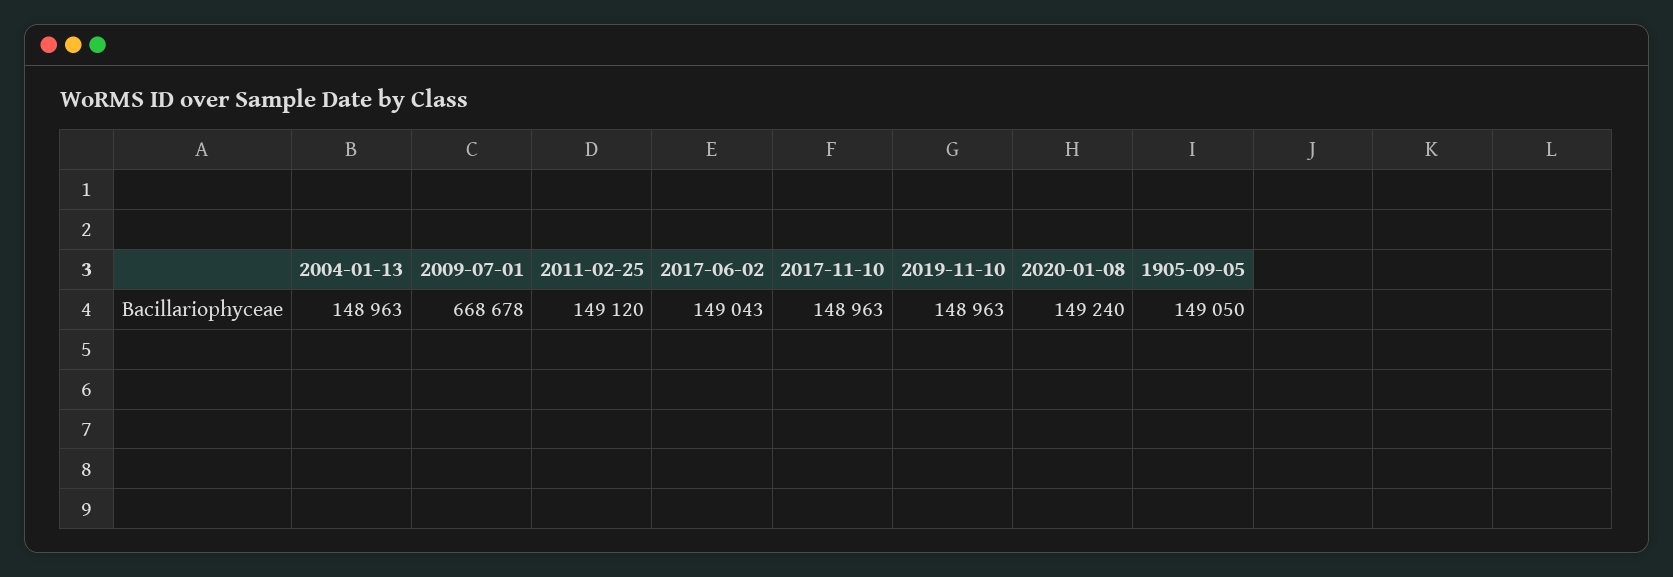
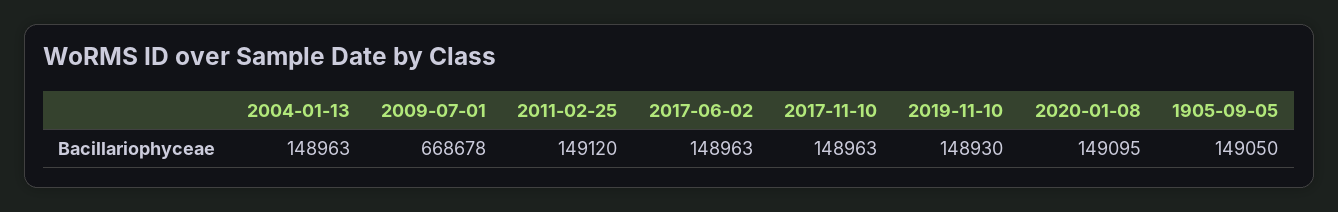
  {
    "2004-01-13": 148963,
    "2009-07-01": 668678,
    "2011-02-25": 149120,
-   "2017-06-02": 149043,
+   "2017-06-02": 148963,
    "2017-11-10": 148963,
-   "2019-11-10": 148963,
+   "2019-11-10": 148930,
-   "2020-01-08": 149240,
+   "2020-01-08": 149095,
    "1905-09-05": 149050
  }

